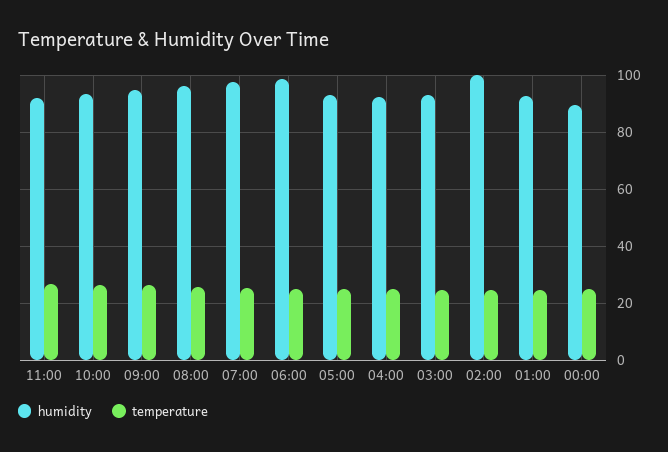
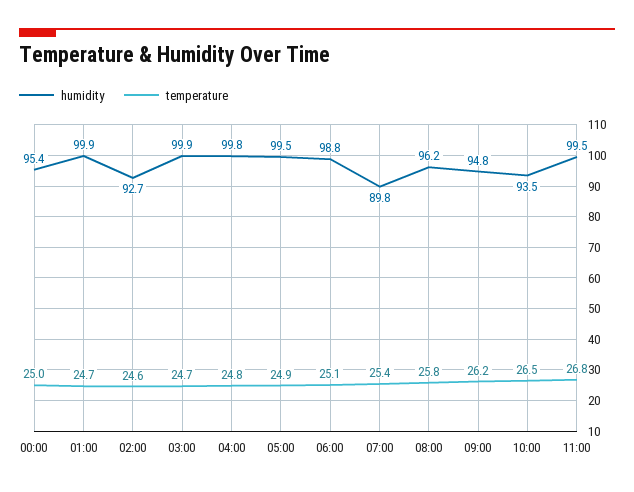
  {
    "humidity": {
-     "11:00": 92.5,
+     "11:00": 99.5,
      "10:00": 93.5,
      "09:00": 94.8,
      "08:00": 96.2,
-     "07:00": 97.5,
+     "07:00": 89.8,
      "06:00": 98.8,
-     "05:00": 92.5,
+     "05:00": 99.5,
-     "04:00": 92.5,
+     "04:00": 99.8,
-     "03:00": 92.5,
+     "03:00": 99.9,
-     "02:00": 100,
+     "02:00": 92.7,
-     "01:00": 92.5,
+     "01:00": 99.9,
-     "00:00": 90
+     "00:00": 95.4
    },
    "temperature": {
      "11:00": 26.8,
      "10:00": 26.5,
      "09:00": 26.2,
      "08:00": 25.8,
      "07:00": 25.4,
      "06:00": 25.1,
      "05:00": 24.9,
      "04:00": 24.8,
      "03:00": 24.7,
      "02:00": 24.6,
      "01:00": 24.7,
      "00:00": 25
    }
  }

